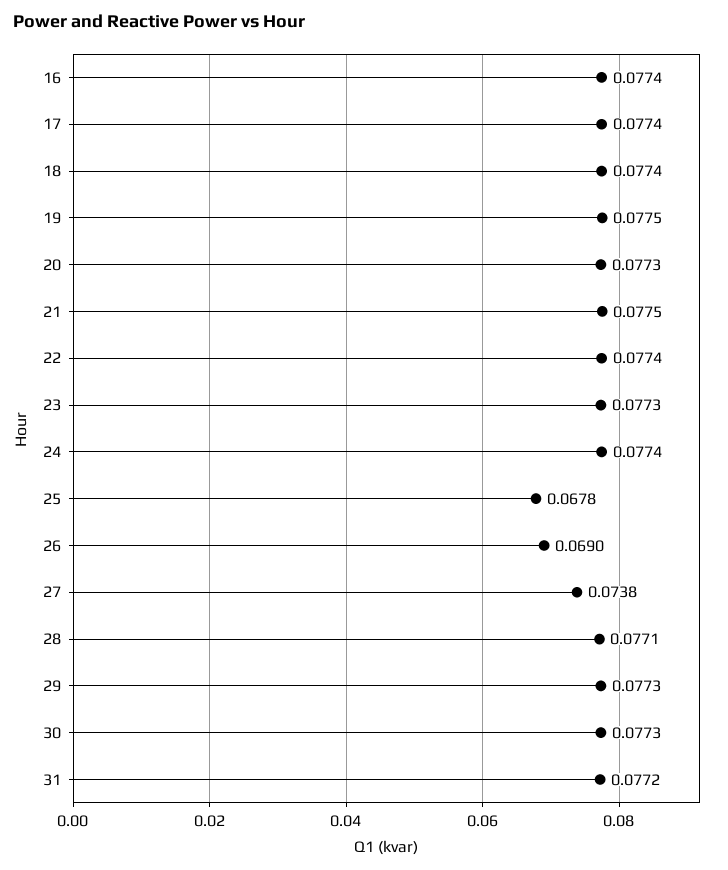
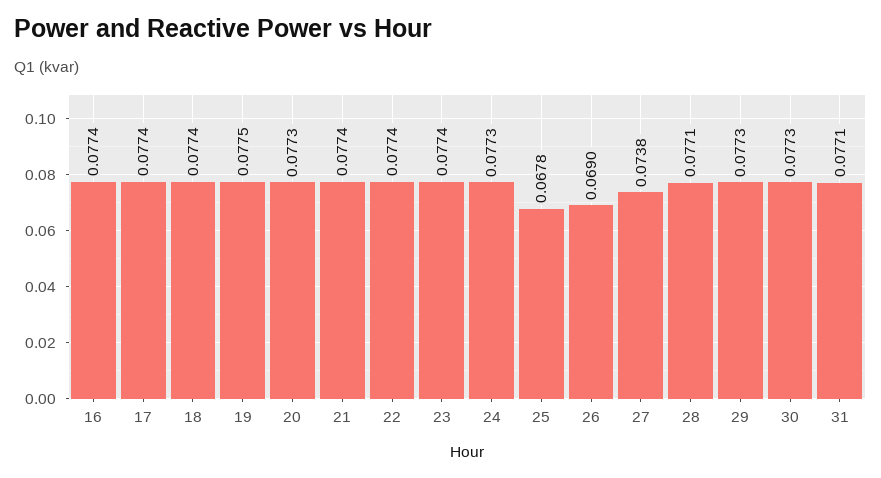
  {
    "16": 0.0774,
    "17": 0.0774,
    "18": 0.0774,
    "19": 0.0775,
    "20": 0.0773,
-   "21": 0.0775,
+   "21": 0.0774,
    "22": 0.0774,
-   "23": 0.0773,
+   "23": 0.0774,
-   "24": 0.0774,
+   "24": 0.0773,
    "25": 0.0678,
    "26": 0.069,
    "27": 0.0738,
    "28": 0.0771,
    "29": 0.0773,
    "30": 0.0773,
-   "31": 0.0772
+   "31": 0.0771
  }

